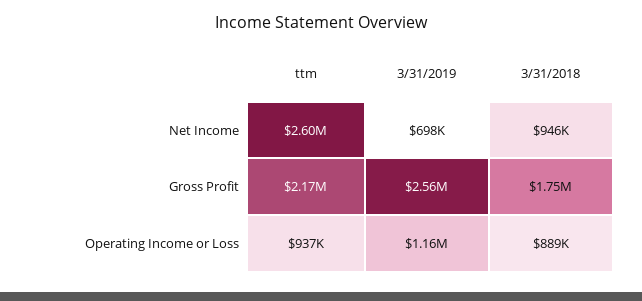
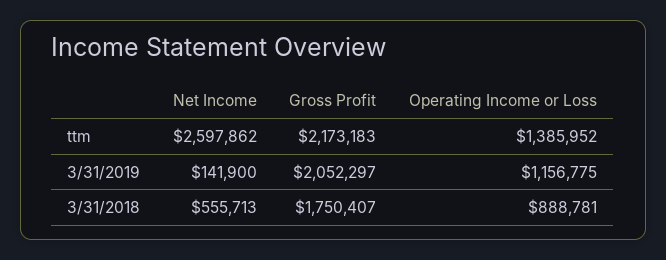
  {
    "ttm": {
      "Net Income": 2597862,
      "Gross Profit": 2173183,
-     "Operating Income or Loss": 937000
+     "Operating Income or Loss": 1385952
    },
    "3/31/2019": {
-     "Net Income": 698000,
+     "Net Income": 141900,
-     "Gross Profit": 2560000,
+     "Gross Profit": 2052297,
      "Operating Income or Loss": 1156775
    },
    "3/31/2018": {
-     "Net Income": 946000,
+     "Net Income": 555713,
      "Gross Profit": 1750407,
      "Operating Income or Loss": 888781
    }
  }

